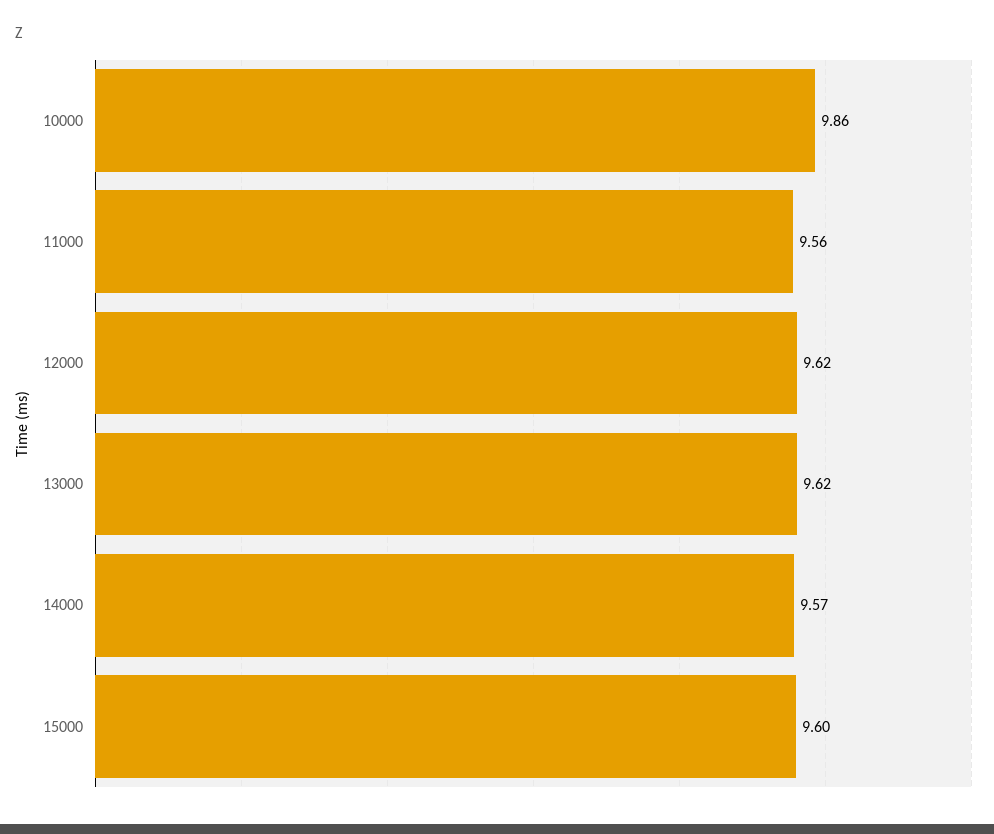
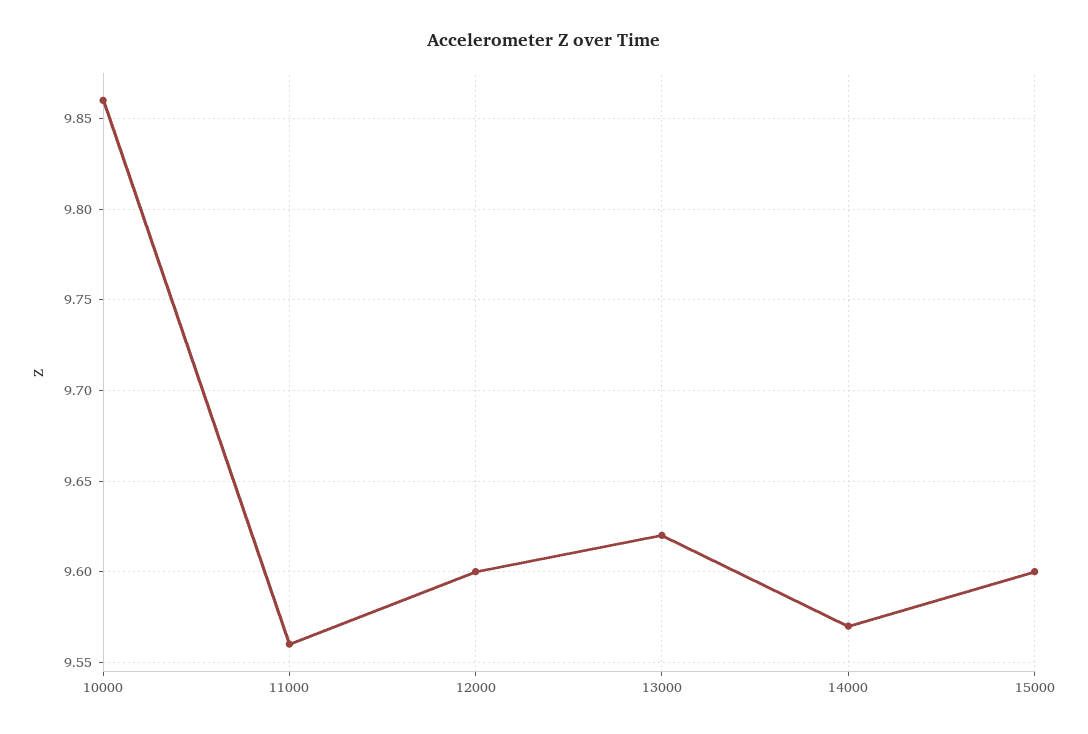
  {
    "10000": 9.86,
    "11000": 9.56,
-   "12000": 9.62,
+   "12000": 9.6,
    "13000": 9.62,
    "14000": 9.57,
    "15000": 9.6
  }

